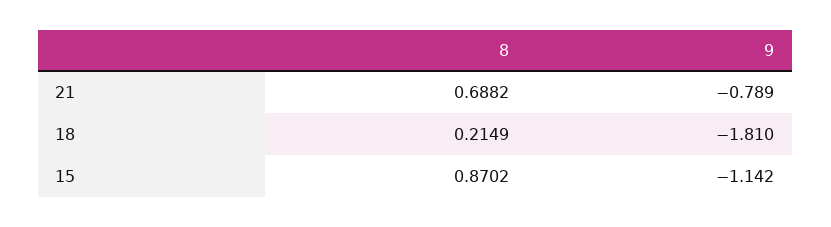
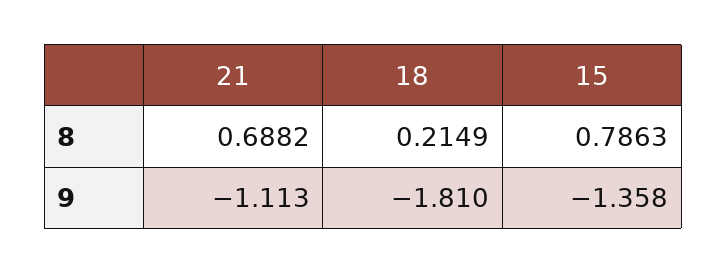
  {
    "8": {
      "21": 0.6882,
      "18": 0.2149,
-     "15": 0.8702
+     "15": 0.7863
    },
    "9": {
-     "21": -0.789,
+     "21": -1.113,
      "18": -1.81,
-     "15": -1.142
+     "15": -1.358
    }
  }

